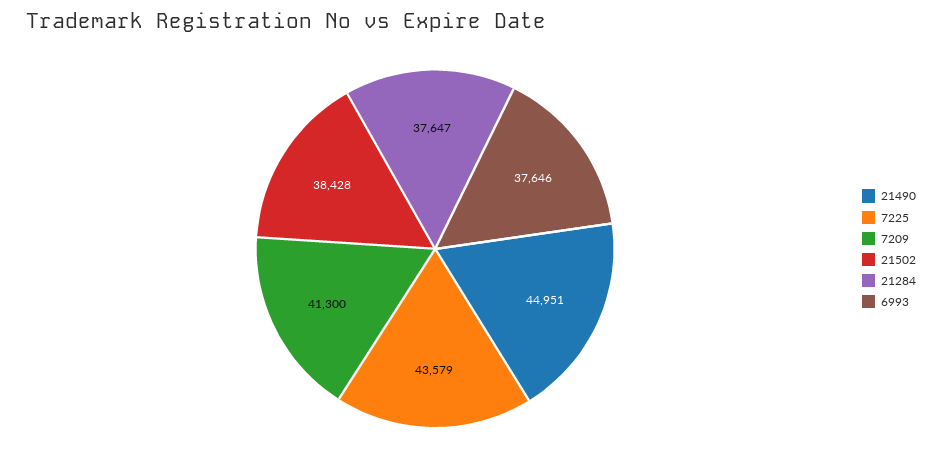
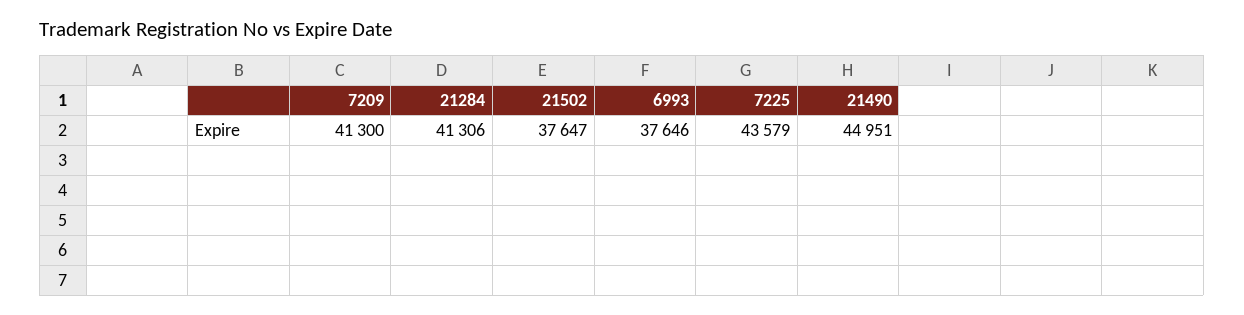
  {
    "21490": 44951,
    "7225": 43579,
    "7209": 41300,
-   "21502": 38428,
+   "21502": 37647,
-   "21284": 37647,
+   "21284": 41306,
    "6993": 37646
  }

